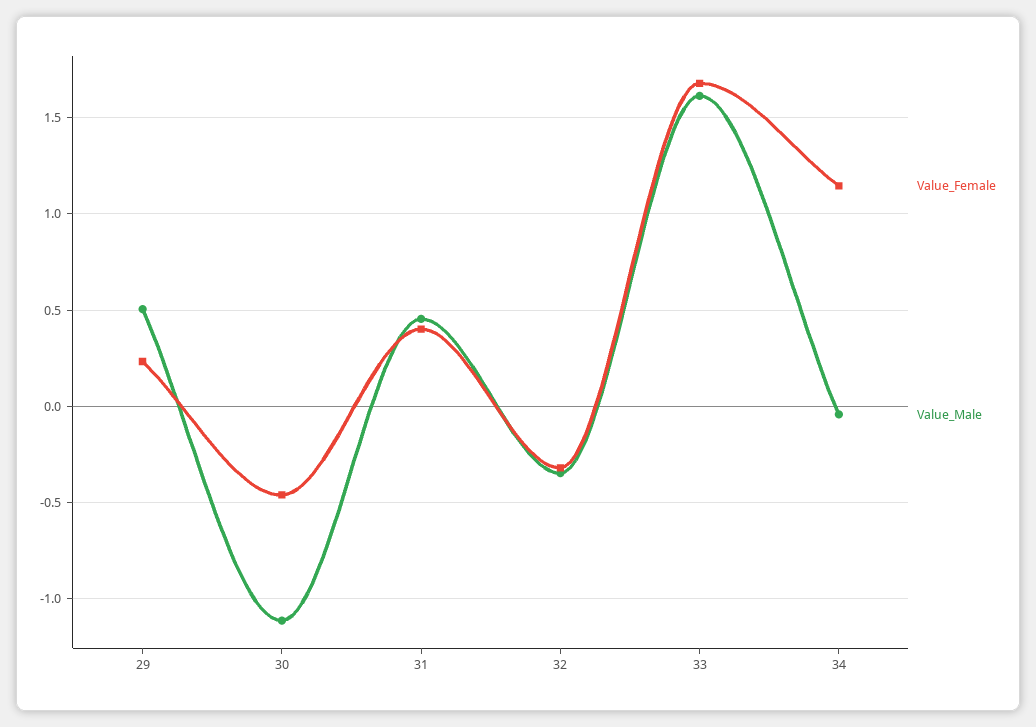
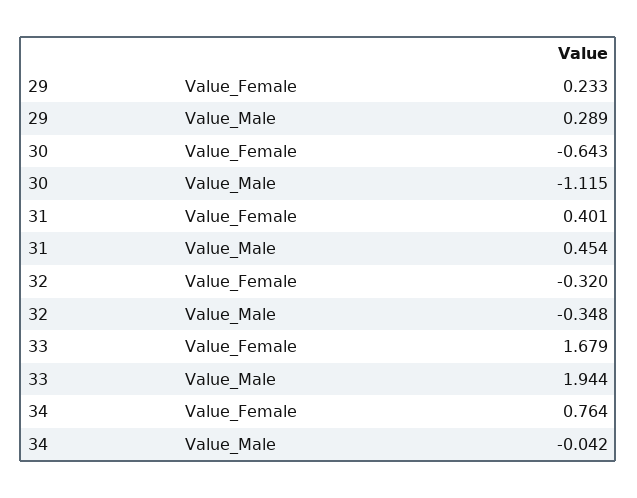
  {
    "Value_Female": {
      "29": 0.233,
-     "30": -0.45,
+     "30": -0.643,
      "31": 0.401,
      "32": -0.32,
      "33": 1.679,
-     "34": 1.15
+     "34": 0.764
    },
    "Value_Male": {
-     "29": 0.5,
+     "29": 0.289,
      "30": -1.115,
      "31": 0.454,
      "32": -0.348,
-     "33": 1.6,
+     "33": 1.944,
      "34": -0.042
    }
  }

